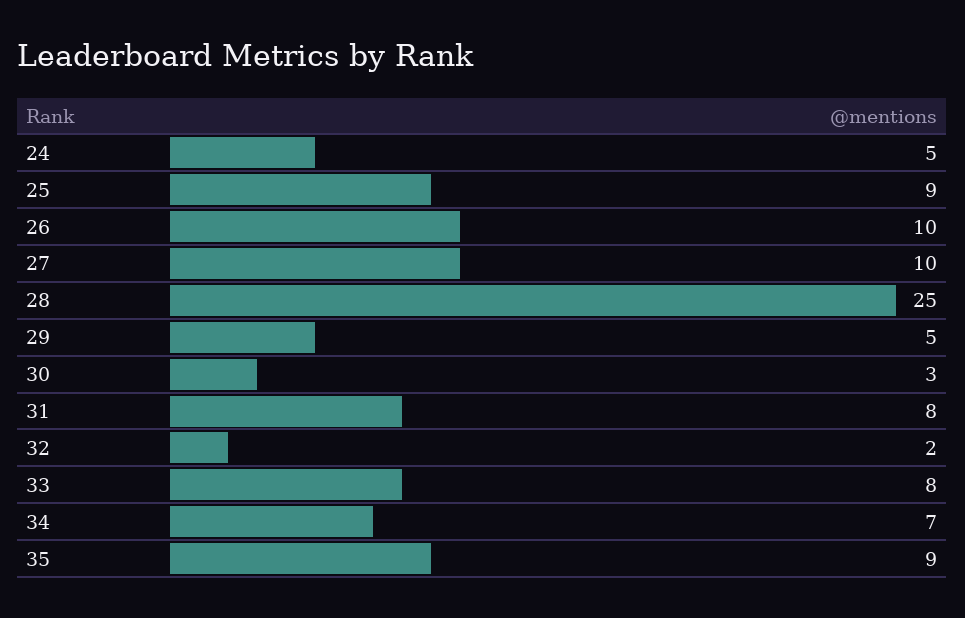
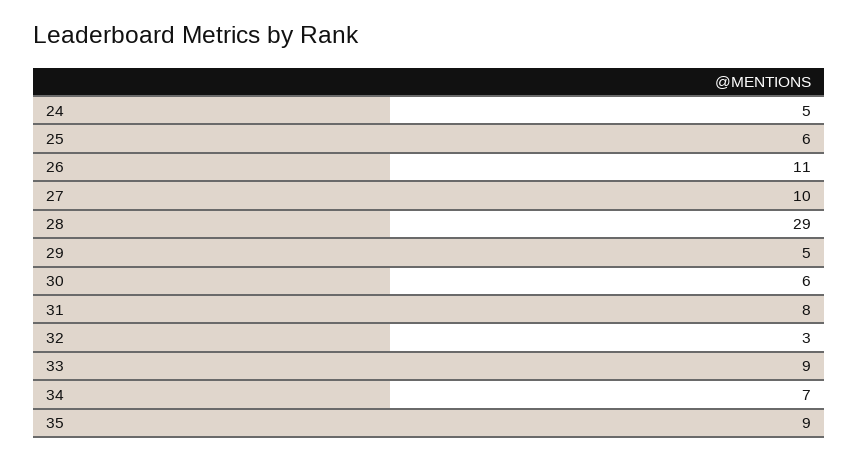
  {
    "24": 5,
-   "25": 9,
+   "25": 6,
-   "26": 10,
+   "26": 11,
    "27": 10,
-   "28": 25,
+   "28": 29,
    "29": 5,
-   "30": 3,
+   "30": 6,
    "31": 8,
-   "32": 2,
+   "32": 3,
-   "33": 8,
+   "33": 9,
    "34": 7,
    "35": 9
  }

